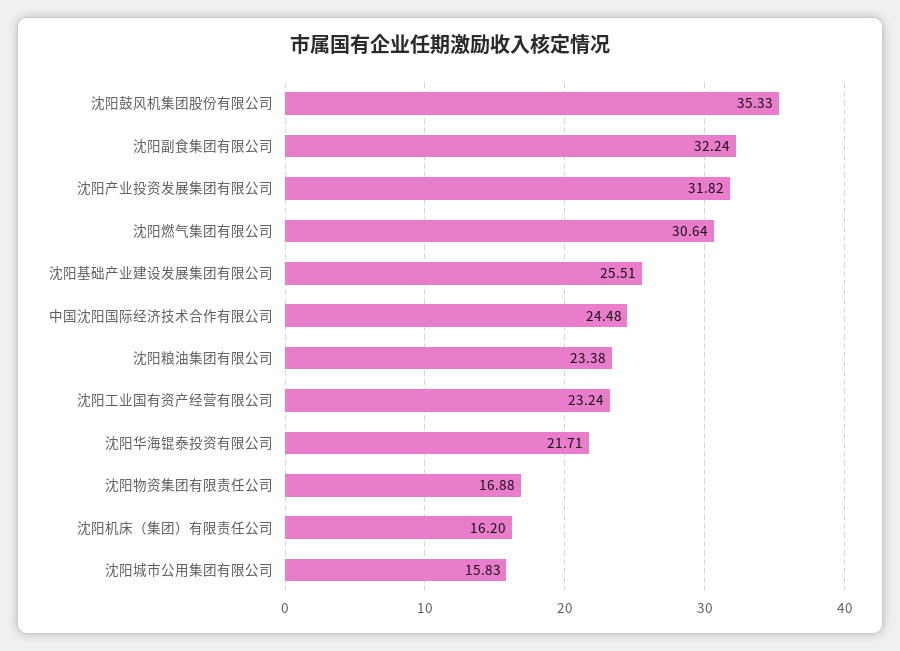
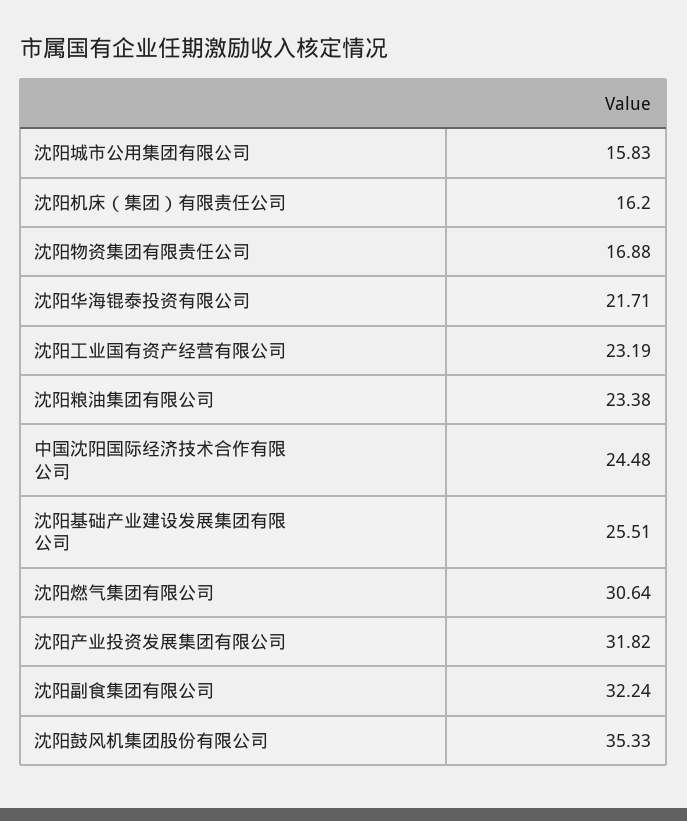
  {
    "沈阳鼓风机集团股份有限公司": 35.33,
    "沈阳副食集团有限公司": 32.24,
    "沈阳产业投资发展集团有限公司": 31.82,
    "沈阳燃气集团有限公司": 30.64,
    "沈阳基础产业建设发展集团有限公司": 25.51,
    "中国沈阳国际经济技术合作有限公司": 24.48,
    "沈阳粮油集团有限公司": 23.38,
-   "沈阳工业国有资产经营有限公司": 23.24,
+   "沈阳工业国有资产经营有限公司": 23.19,
    "沈阳华海锟泰投资有限公司": 21.71,
    "沈阳物资集团有限责任公司": 16.88,
    "沈阳机床（集团）有限责任公司": 16.2,
    "沈阳城市公用集团有限公司": 15.83
  }

